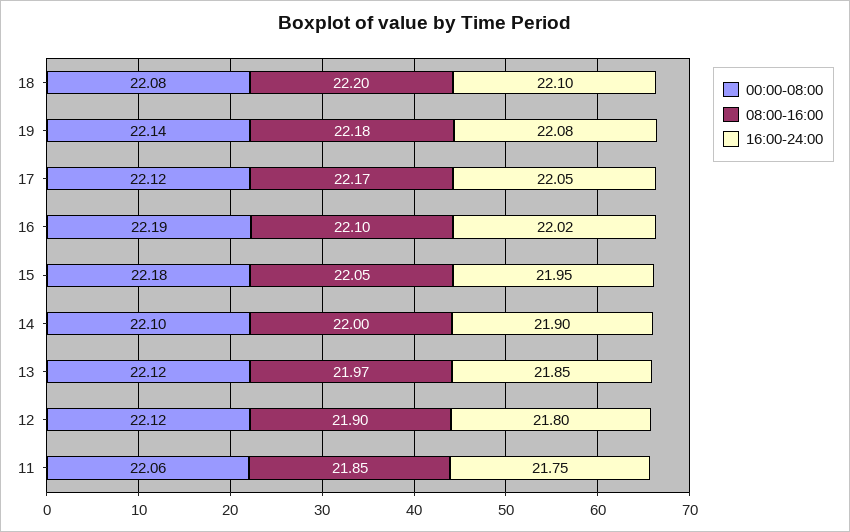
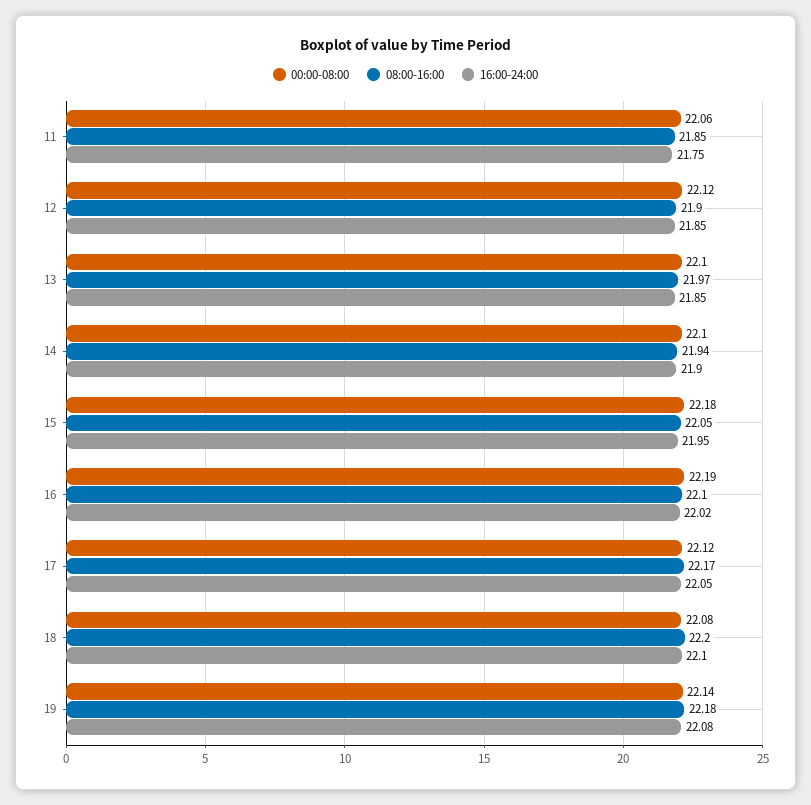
  {
    "00:00-08:00": {
      "18": 22.08,
      "19": 22.14,
      "17": 22.12,
      "16": 22.19,
      "15": 22.18,
      "14": 22.1,
-     "13": 22.12,
+     "13": 22.1,
      "12": 22.12,
      "11": 22.06
    },
    "08:00-16:00": {
      "18": 22.2,
      "19": 22.18,
      "17": 22.17,
      "16": 22.1,
      "15": 22.05,
-     "14": 22,
+     "14": 21.94,
      "13": 21.97,
      "12": 21.9,
      "11": 21.85
    },
    "16:00-24:00": {
      "18": 22.1,
      "19": 22.08,
      "17": 22.05,
      "16": 22.02,
      "15": 21.95,
      "14": 21.9,
      "13": 21.85,
-     "12": 21.8,
+     "12": 21.85,
      "11": 21.75
    }
  }

